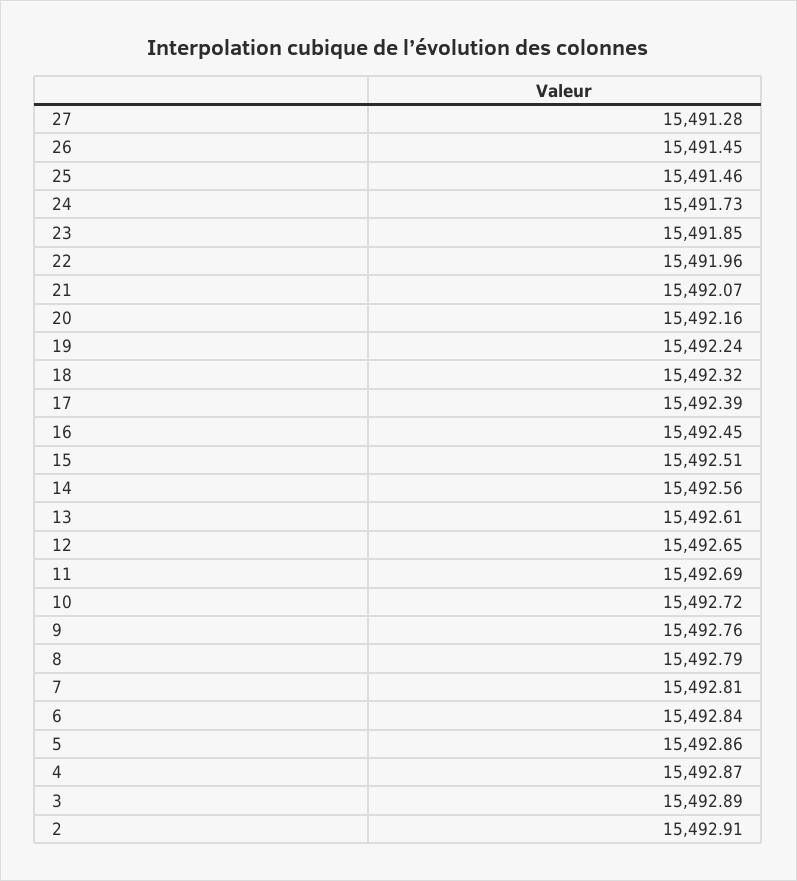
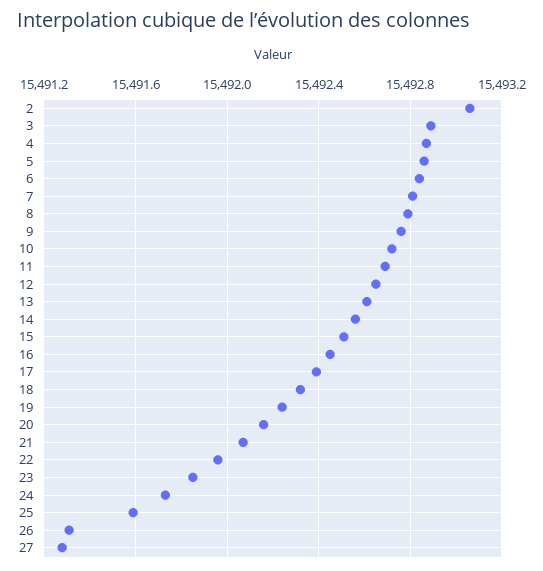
  {
    "27": 15491.28,
-   "26": 15491.45,
+   "26": 15491.3,
-   "25": 15491.46,
+   "25": 15491.6,
    "24": 15491.73,
    "23": 15491.85,
    "22": 15491.96,
    "21": 15492.07,
    "20": 15492.16,
    "19": 15492.24,
    "18": 15492.32,
    "17": 15492.39,
    "16": 15492.45,
    "15": 15492.51,
    "14": 15492.56,
    "13": 15492.61,
    "12": 15492.65,
    "11": 15492.69,
    "10": 15492.72,
    "9": 15492.76,
    "8": 15492.79,
    "7": 15492.81,
    "6": 15492.84,
    "5": 15492.86,
    "4": 15492.87,
    "3": 15492.89,
-   "2": 15492.91
+   "2": 15493.05
  }

